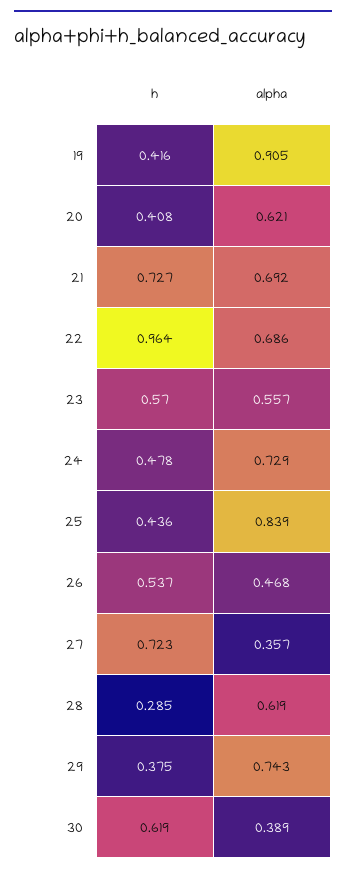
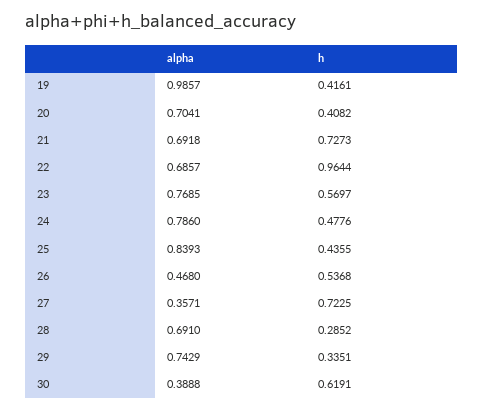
  {
    "h": {
      "19": 0.4161,
      "20": 0.4082,
      "21": 0.7273,
      "22": 0.9644,
      "23": 0.5697,
      "24": 0.4776,
      "25": 0.4355,
      "26": 0.5368,
      "27": 0.7225,
      "28": 0.2852,
-     "29": 0.375,
+     "29": 0.3351,
      "30": 0.6191
    },
    "alpha": {
-     "19": 0.905,
+     "19": 0.9857,
-     "20": 0.621,
+     "20": 0.7041,
      "21": 0.6918,
      "22": 0.6857,
-     "23": 0.557,
+     "23": 0.7685,
-     "24": 0.729,
+     "24": 0.786,
      "25": 0.8393,
      "26": 0.468,
      "27": 0.3571,
-     "28": 0.619,
+     "28": 0.691,
      "29": 0.7429,
      "30": 0.3888
    }
  }

